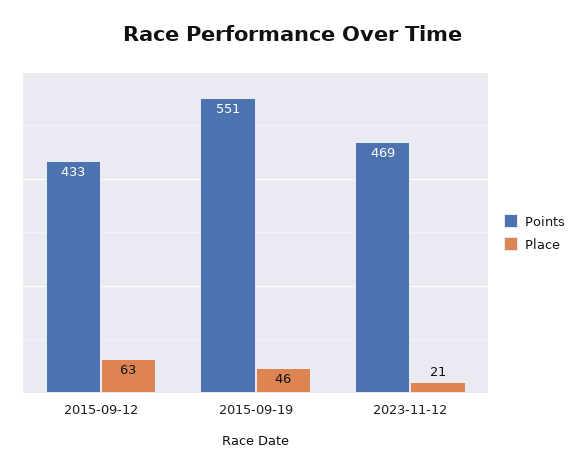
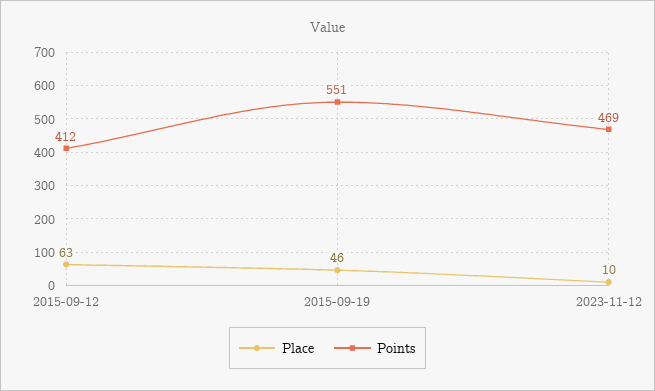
  {
    "Points": {
-     "2015-09-12": 433,
+     "2015-09-12": 412,
      "2015-09-19": 551,
      "2023-11-12": 469
    },
    "Place": {
      "2015-09-12": 63,
      "2015-09-19": 46,
-     "2023-11-12": 21
+     "2023-11-12": 10
    }
  }

